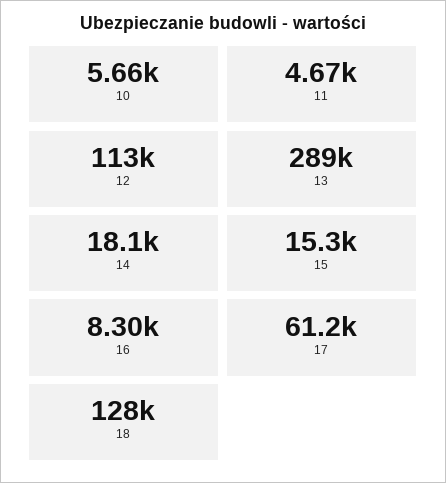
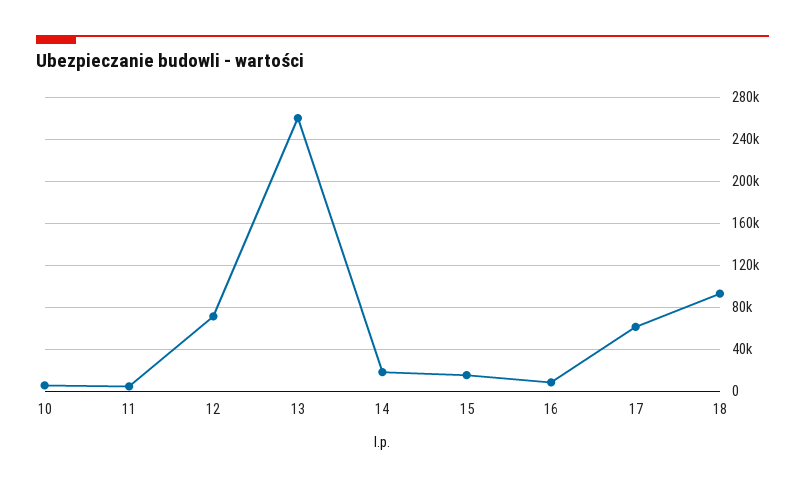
  {
    "10": 5660,
    "11": 4670,
-   "12": 113000,
+   "12": 70000,
-   "13": 289000,
+   "13": 260000,
    "14": 18100,
    "15": 15300,
    "16": 8300,
    "17": 61200,
-   "18": 128000
+   "18": 90000
  }

